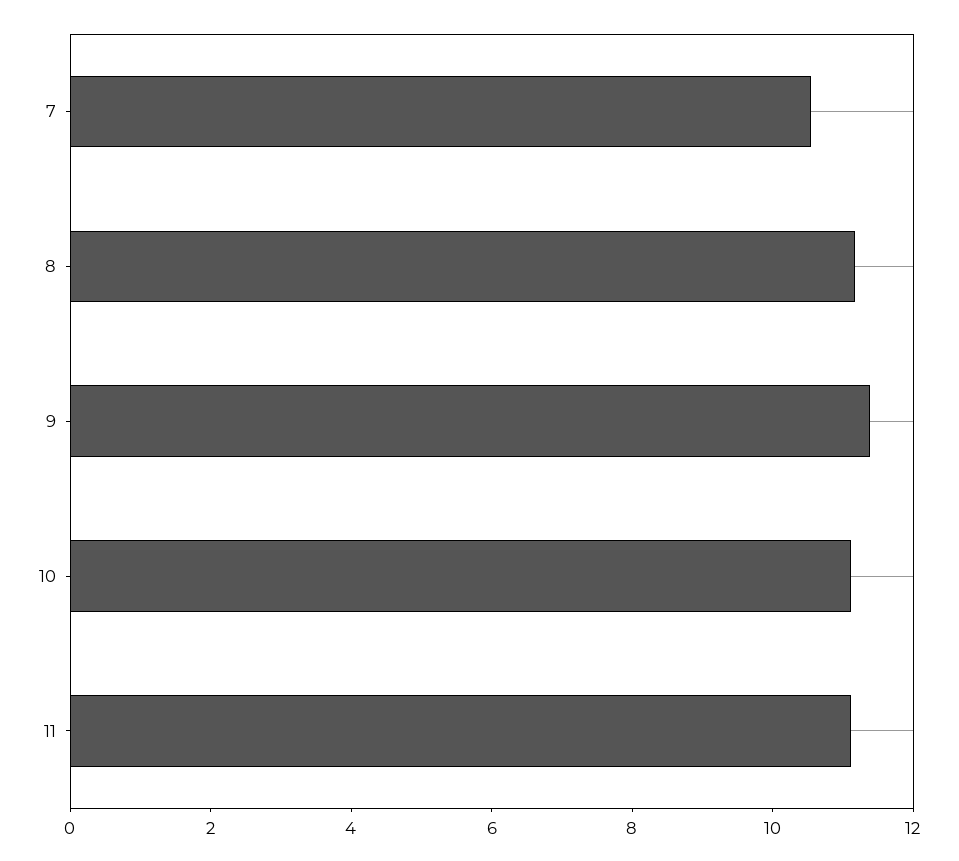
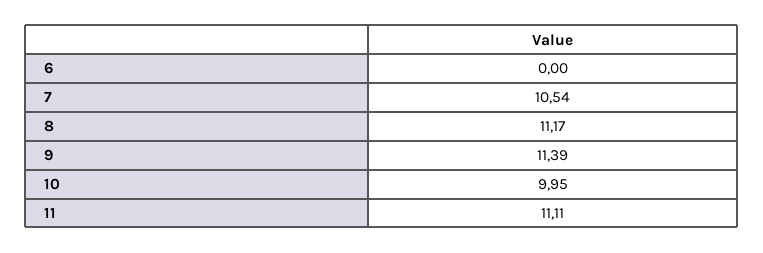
  {
    "7": 10.54,
    "8": 11.17,
    "9": 11.39,
-   "10": 11,
+   "10": 9.95,
-   "11": 11.11
+   "11": 11.11,
+   "6": 0
  }

